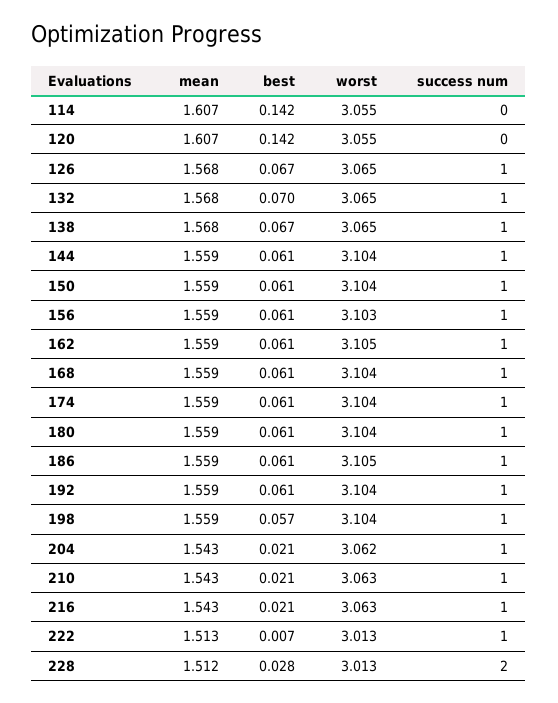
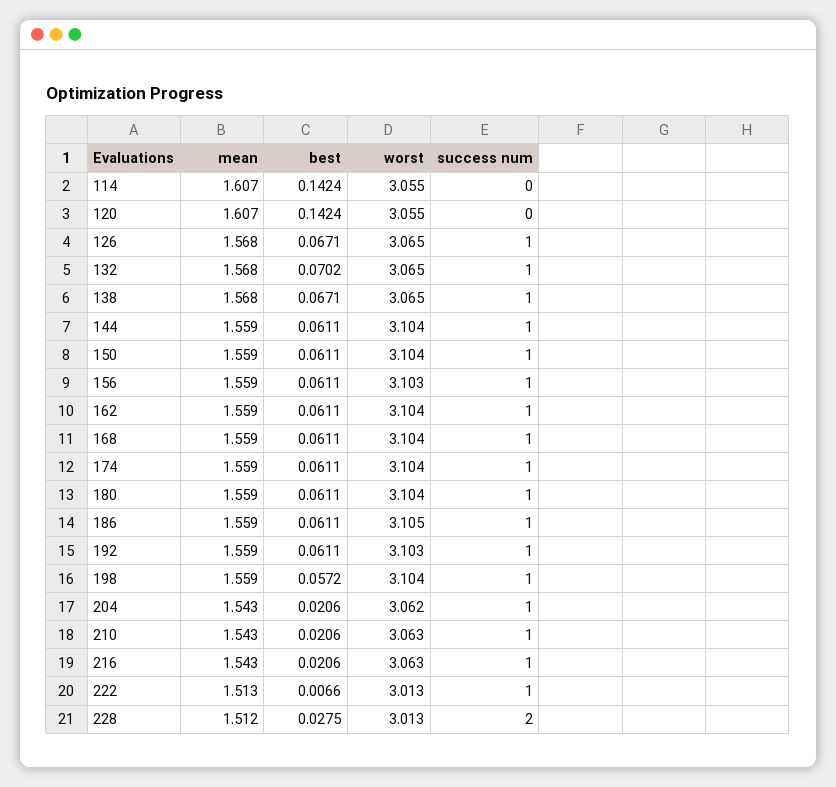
  {
    "mean": {
      "114": 1.607,
      "120": 1.607,
      "126": 1.568,
      "132": 1.568,
      "138": 1.568,
      "144": 1.559,
      "150": 1.559,
      "156": 1.559,
      "162": 1.559,
      "168": 1.559,
      "174": 1.559,
      "180": 1.559,
      "186": 1.559,
      "192": 1.559,
      "198": 1.559,
      "204": 1.543,
      "210": 1.543,
      "216": 1.543,
      "222": 1.513,
      "228": 1.512
    },
    "best": {
      "114": 0.1424,
      "120": 0.1424,
      "126": 0.0671,
      "132": 0.0702,
      "138": 0.0671,
      "144": 0.0611,
      "150": 0.0611,
      "156": 0.0611,
      "162": 0.0611,
      "168": 0.0611,
      "174": 0.0611,
      "180": 0.0611,
      "186": 0.0611,
      "192": 0.0611,
      "198": 0.0572,
      "204": 0.0206,
      "210": 0.0206,
      "216": 0.0206,
      "222": 0.0066,
      "228": 0.0275
    },
    "worst": {
      "114": 3.055,
      "120": 3.055,
      "126": 3.065,
      "132": 3.065,
      "138": 3.065,
      "144": 3.104,
      "150": 3.104,
      "156": 3.103,
-     "162": 3.105,
+     "162": 3.104,
      "168": 3.104,
      "174": 3.104,
      "180": 3.104,
      "186": 3.105,
-     "192": 3.104,
+     "192": 3.103,
      "198": 3.104,
      "204": 3.062,
      "210": 3.063,
      "216": 3.063,
      "222": 3.013,
      "228": 3.013
    },
    "success num": {
      "114": 0,
      "120": 0,
      "126": 1,
      "132": 1,
      "138": 1,
      "144": 1,
      "150": 1,
      "156": 1,
      "162": 1,
      "168": 1,
      "174": 1,
      "180": 1,
      "186": 1,
      "192": 1,
      "198": 1,
      "204": 1,
      "210": 1,
      "216": 1,
      "222": 1,
      "228": 2
    }
  }

